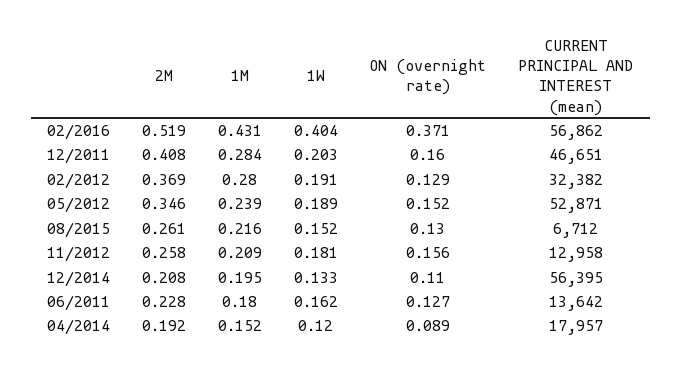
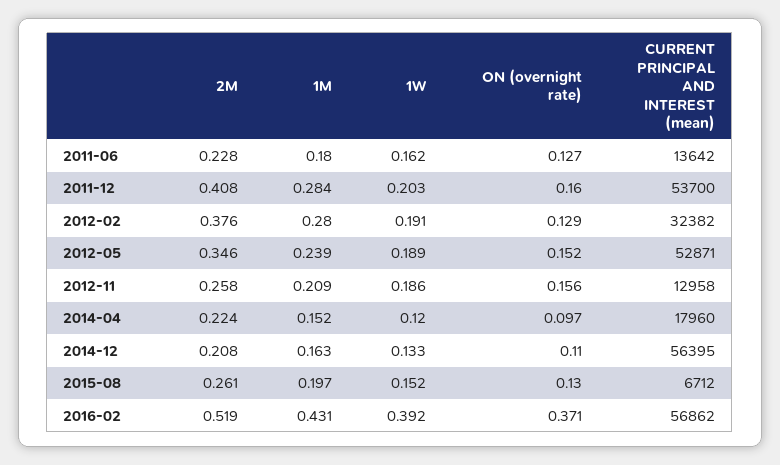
  {
    "2M": {
      "02/2016": 0.519,
      "12/2011": 0.408,
-     "02/2012": 0.369,
+     "02/2012": 0.376,
      "05/2012": 0.346,
      "08/2015": 0.261,
      "11/2012": 0.258,
      "12/2014": 0.208,
      "06/2011": 0.228,
-     "04/2014": 0.192
+     "04/2014": 0.224
    },
    "1M": {
      "02/2016": 0.431,
      "12/2011": 0.284,
      "02/2012": 0.28,
      "05/2012": 0.239,
-     "08/2015": 0.216,
+     "08/2015": 0.197,
      "11/2012": 0.209,
-     "12/2014": 0.195,
+     "12/2014": 0.163,
      "06/2011": 0.18,
      "04/2014": 0.152
    },
    "1W": {
-     "02/2016": 0.404,
+     "02/2016": 0.392,
      "12/2011": 0.203,
      "02/2012": 0.191,
      "05/2012": 0.189,
      "08/2015": 0.152,
-     "11/2012": 0.181,
+     "11/2012": 0.186,
      "12/2014": 0.133,
      "06/2011": 0.162,
      "04/2014": 0.12
    },
    "ON (overnight rate)": {
      "02/2016": 0.371,
      "12/2011": 0.16,
      "02/2012": 0.129,
      "05/2012": 0.152,
      "08/2015": 0.13,
      "11/2012": 0.156,
      "12/2014": 0.11,
      "06/2011": 0.127,
-     "04/2014": 0.089
+     "04/2014": 0.097
    },
    "CURRENT PRINCIPAL AND INTEREST (mean)": {
      "02/2016": 56862,
-     "12/2011": 46651,
+     "12/2011": 53700,
      "02/2012": 32382,
      "05/2012": 52871,
      "08/2015": 6712,
      "11/2012": 12958,
      "12/2014": 56395,
      "06/2011": 13642,
-     "04/2014": 17957
+     "04/2014": 17960
    }
  }

